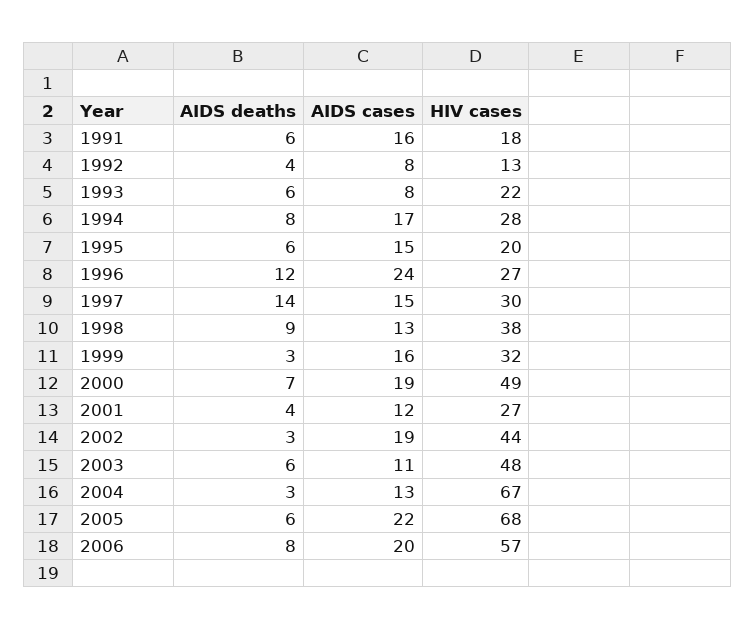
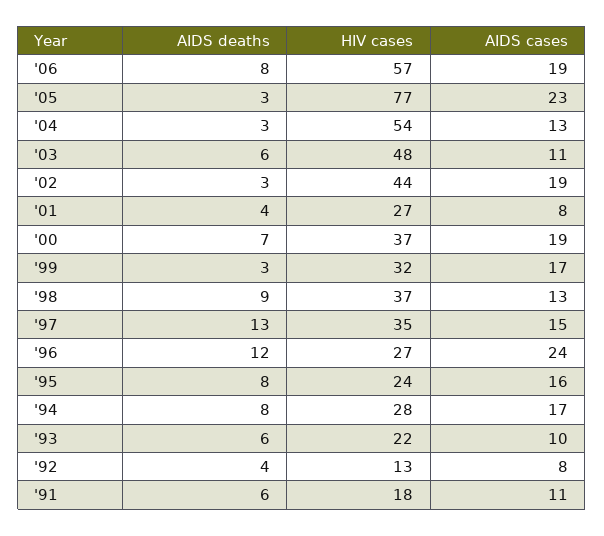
  {
    "AIDS deaths": {
      "1991": 6,
      "1992": 4,
      "1993": 6,
      "1994": 8,
-     "1995": 6,
+     "1995": 8,
      "1996": 12,
-     "1997": 14,
+     "1997": 13,
      "1998": 9,
      "1999": 3,
      "2000": 7,
      "2001": 4,
      "2002": 3,
      "2003": 6,
      "2004": 3,
-     "2005": 6,
+     "2005": 3,
      "2006": 8
    },
    "AIDS cases": {
-     "1991": 16,
+     "1991": 11,
      "1992": 8,
-     "1993": 8,
+     "1993": 10,
      "1994": 17,
-     "1995": 15,
+     "1995": 16,
      "1996": 24,
      "1997": 15,
      "1998": 13,
-     "1999": 16,
+     "1999": 17,
      "2000": 19,
-     "2001": 12,
+     "2001": 8,
      "2002": 19,
      "2003": 11,
      "2004": 13,
-     "2005": 22,
+     "2005": 23,
-     "2006": 20
+     "2006": 19
    },
    "HIV cases": {
      "1991": 18,
      "1992": 13,
      "1993": 22,
      "1994": 28,
-     "1995": 20,
+     "1995": 24,
      "1996": 27,
-     "1997": 30,
+     "1997": 35,
-     "1998": 38,
+     "1998": 37,
      "1999": 32,
-     "2000": 49,
+     "2000": 37,
      "2001": 27,
      "2002": 44,
      "2003": 48,
-     "2004": 67,
+     "2004": 54,
-     "2005": 68,
+     "2005": 77,
      "2006": 57
    }
  }

